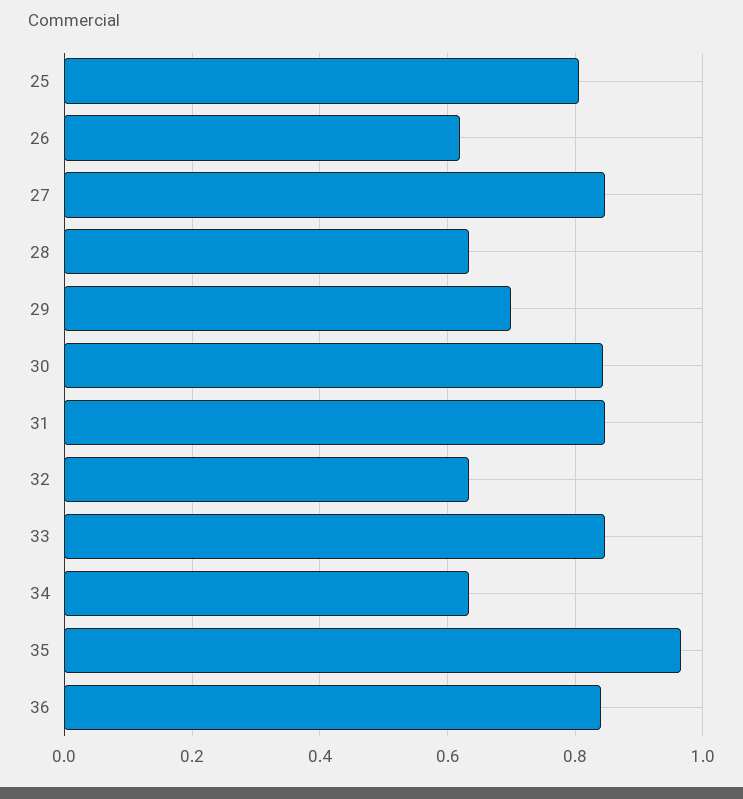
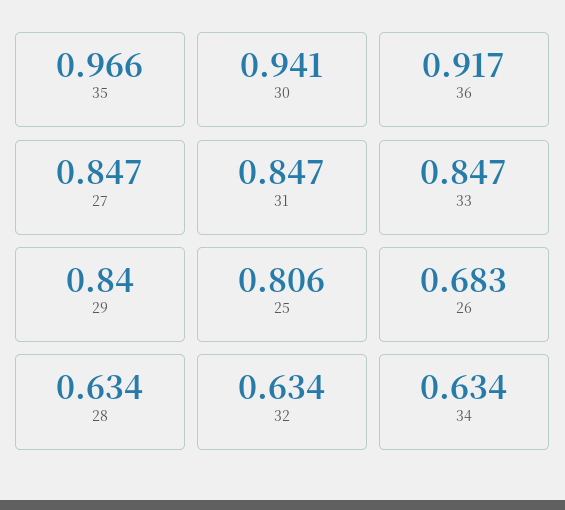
  {
    "25": 0.806,
-   "26": 0.62,
+   "26": 0.683,
    "27": 0.847,
    "28": 0.634,
-   "29": 0.7,
+   "29": 0.84,
-   "30": 0.84,
+   "30": 0.941,
    "31": 0.847,
    "32": 0.634,
    "33": 0.847,
    "34": 0.634,
    "35": 0.966,
-   "36": 0.84
+   "36": 0.917
  }

